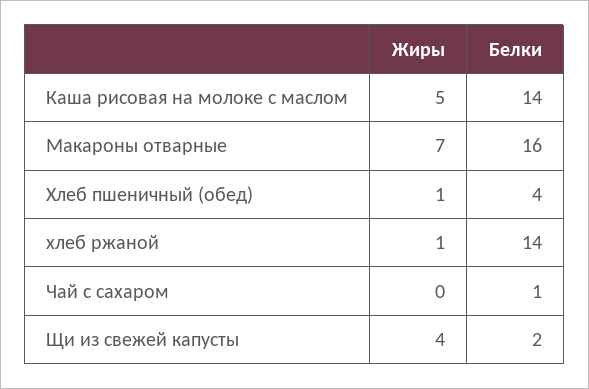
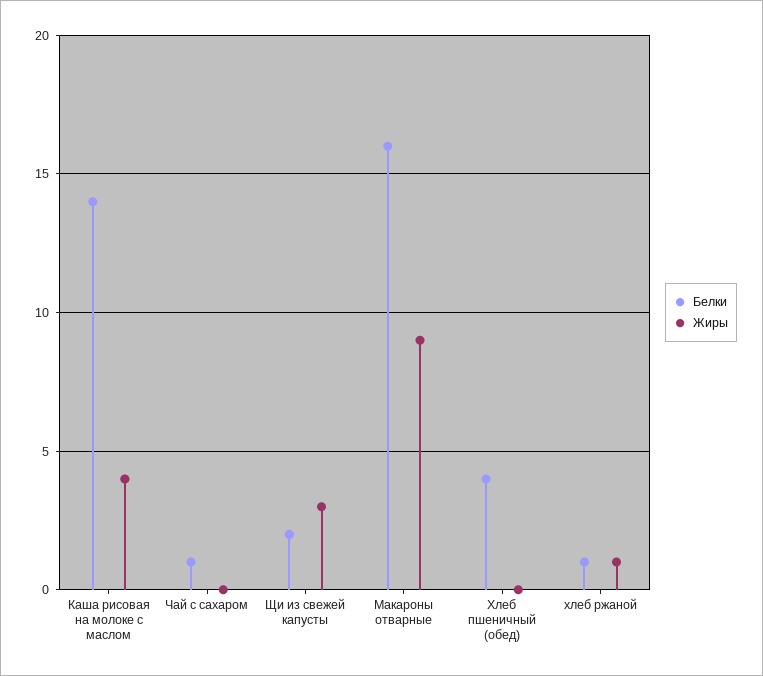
  {
    "Жиры": {
-     "Каша рисовая на молоке с маслом": 5,
+     "Каша рисовая на молоке с маслом": 4,
-     "Макароны отварные": 7,
+     "Макароны отварные": 9,
-     "Хлеб пшеничный (обед)": 1,
+     "Хлеб пшеничный (обед)": 0,
      "хлеб ржаной": 1,
      "Чай с сахаром": 0,
-     "Щи из свежей капусты": 4
+     "Щи из свежей капусты": 3
    },
    "Белки": {
      "Каша рисовая на молоке с маслом": 14,
      "Макароны отварные": 16,
      "Хлеб пшеничный (обед)": 4,
-     "хлеб ржаной": 14,
+     "хлеб ржаной": 1,
      "Чай с сахаром": 1,
      "Щи из свежей капусты": 2
    }
  }

